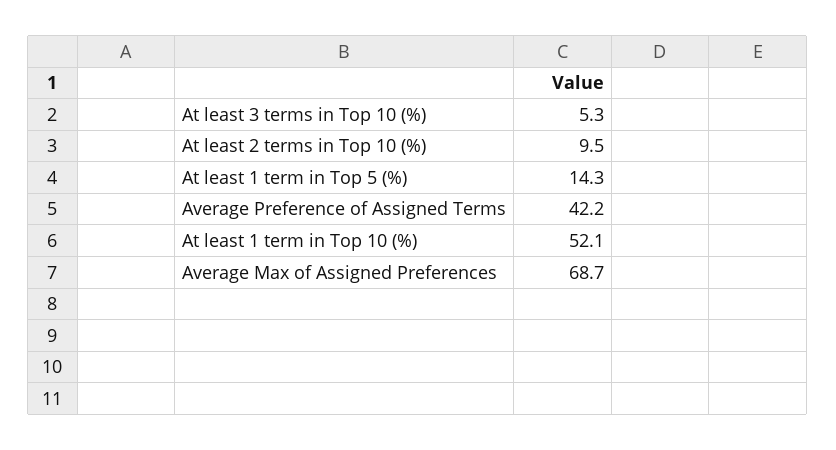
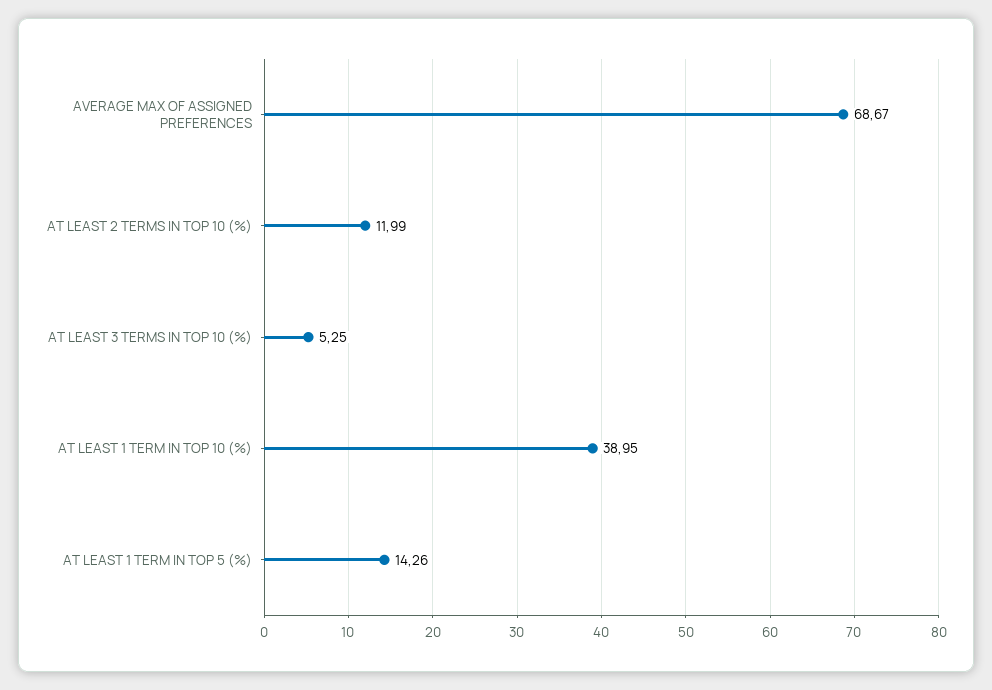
  {
    "At least 3 terms in Top 10 (%)": 5.25,
-   "At least 2 terms in Top 10 (%)": 9.5,
+   "At least 2 terms in Top 10 (%)": 11.99,
    "At least 1 term in Top 5 (%)": 14.26,
-   "Average Preference of Assigned Terms": 42.2,
-   "At least 1 term in Top 10 (%)": 52.1,
+   "At least 1 term in Top 10 (%)": 38.95,
    "Average Max of Assigned Preferences": 68.67
  }

